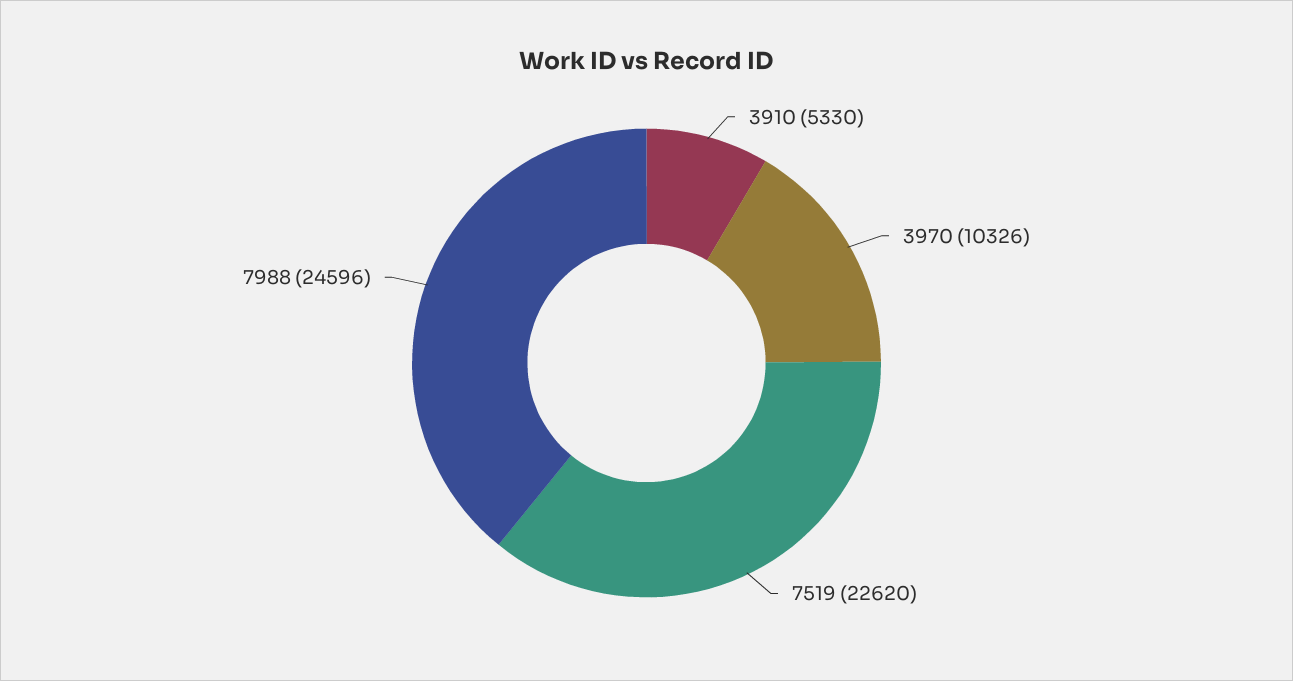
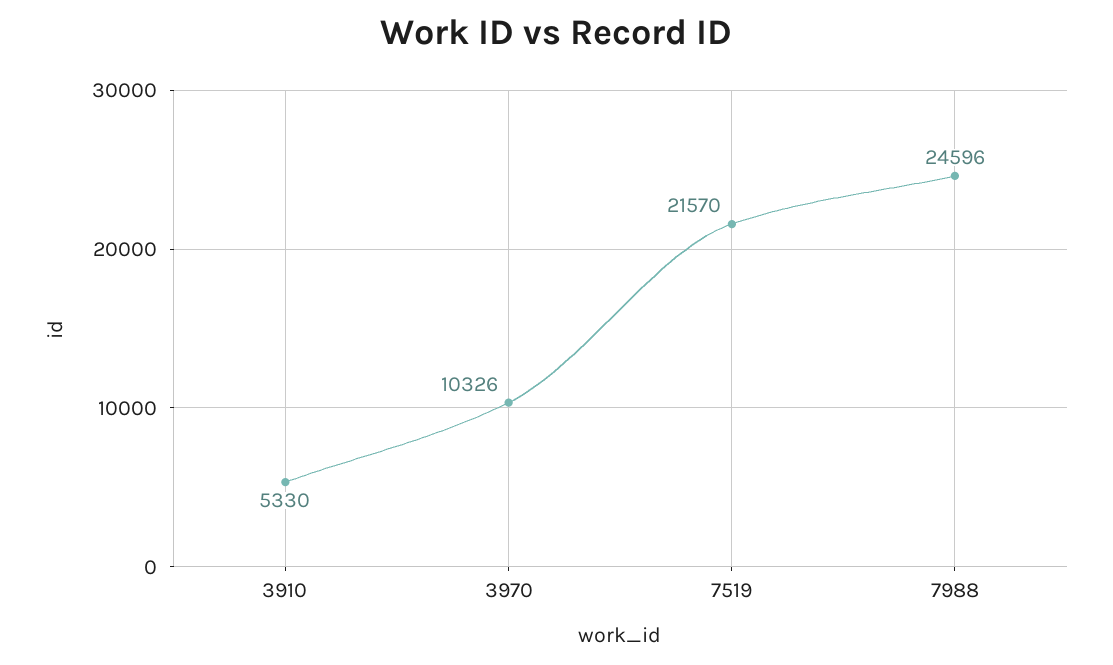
  {
    "3910": 5330,
    "3970": 10326,
-   "7519": 22620,
+   "7519": 21570,
    "7988": 24596
  }

